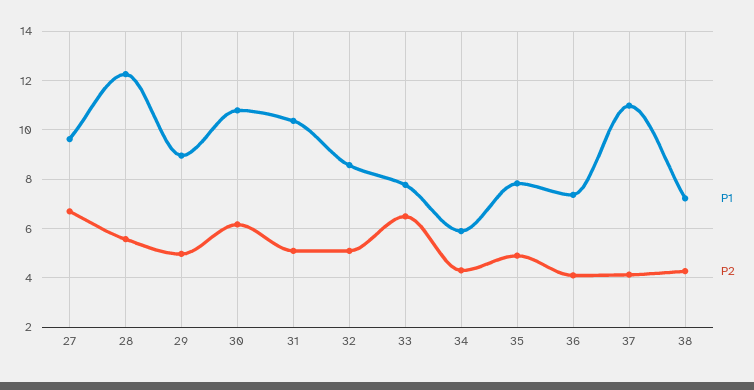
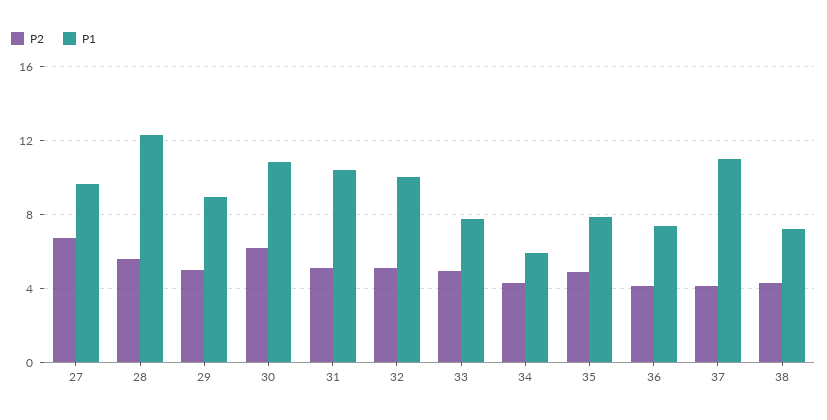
  {
    "P1": {
      "27": 9.75,
      "28": 12.25,
      "29": 9,
      "30": 10.75,
      "31": 10.25,
-     "32": 8.5,
+     "32": 10,
      "33": 7.75,
      "34": 6,
      "35": 7.75,
      "36": 7.25,
      "37": 11,
      "38": 7.25
    },
    "P2": {
      "27": 6.75,
      "28": 5.5,
      "29": 5,
      "30": 6.25,
      "31": 5,
      "32": 5,
-     "33": 6.5,
+     "33": 5,
      "34": 4.25,
      "35": 5,
      "36": 4,
      "37": 4.25,
      "38": 4.25
    }
  }

